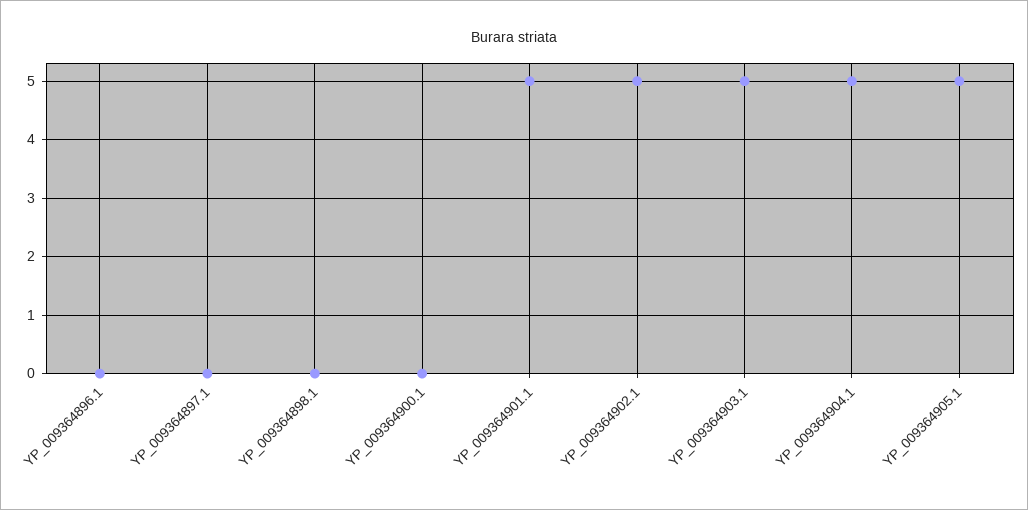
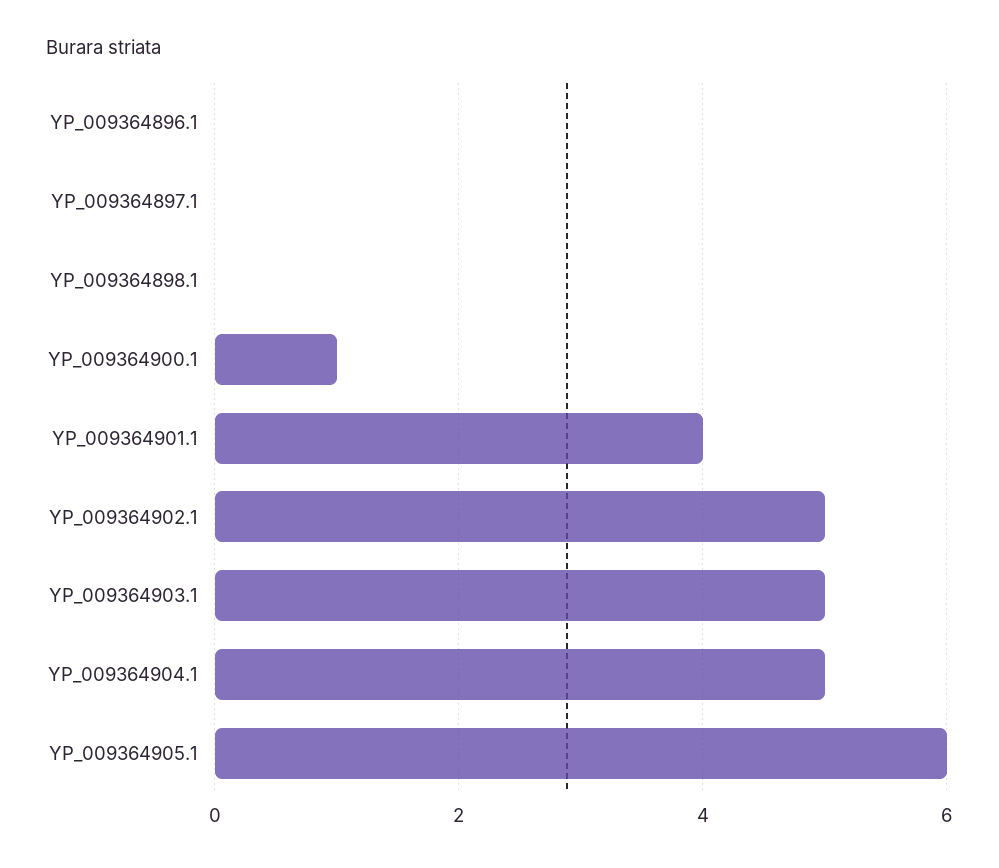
  {
    "YP_009364896.1": 0,
    "YP_009364897.1": 0,
    "YP_009364898.1": 0,
-   "YP_009364900.1": 0,
+   "YP_009364900.1": 1,
-   "YP_009364901.1": 5,
+   "YP_009364901.1": 4,
    "YP_009364902.1": 5,
    "YP_009364903.1": 5,
    "YP_009364904.1": 5,
-   "YP_009364905.1": 5
+   "YP_009364905.1": 6
  }

